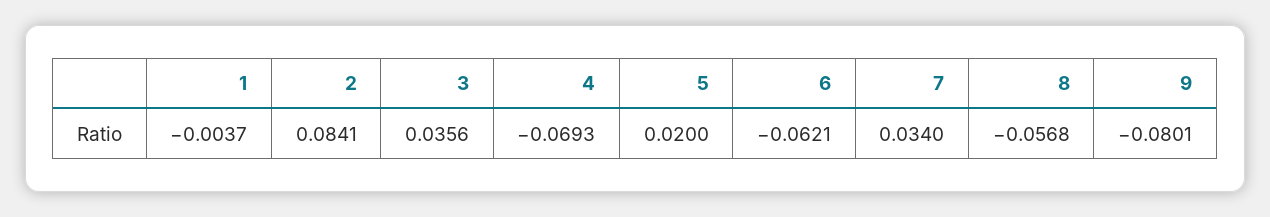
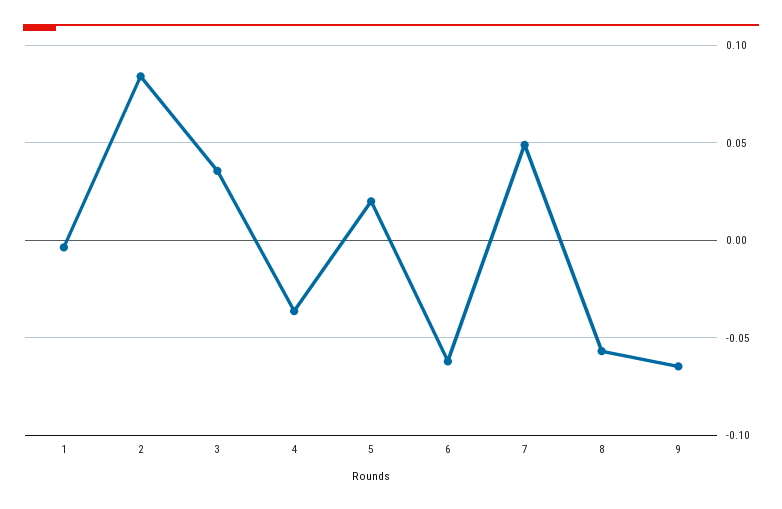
  {
    "1": -0.0037,
    "2": 0.0841,
    "3": 0.0356,
-   "4": -0.0693,
+   "4": -0.035,
    "5": 0.02,
    "6": -0.0621,
-   "7": 0.034,
+   "7": 0.05,
    "8": -0.0568,
-   "9": -0.0801
+   "9": -0.065
  }

